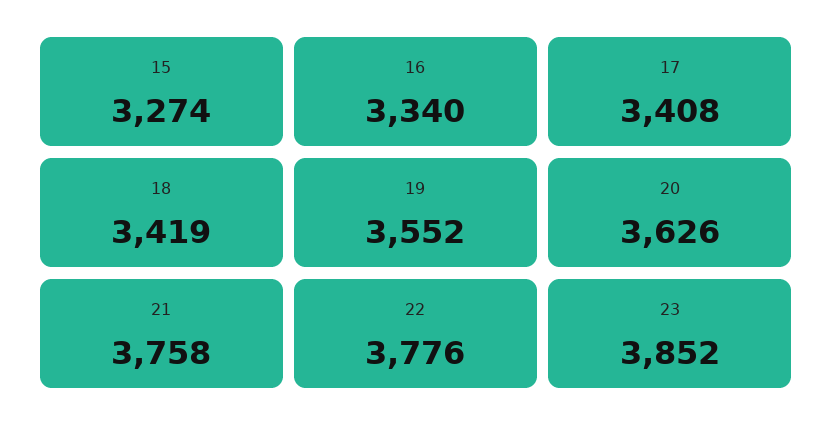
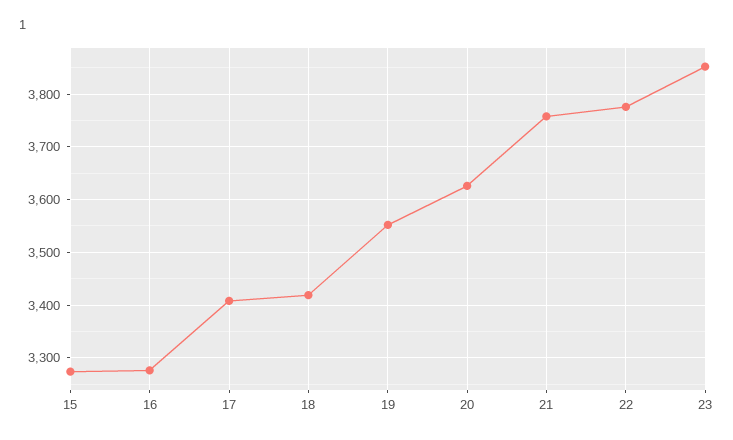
  {
    "15": 3274,
-   "16": 3340,
+   "16": 3280,
    "17": 3408,
    "18": 3419,
    "19": 3552,
    "20": 3626,
    "21": 3758,
    "22": 3776,
    "23": 3852
  }

